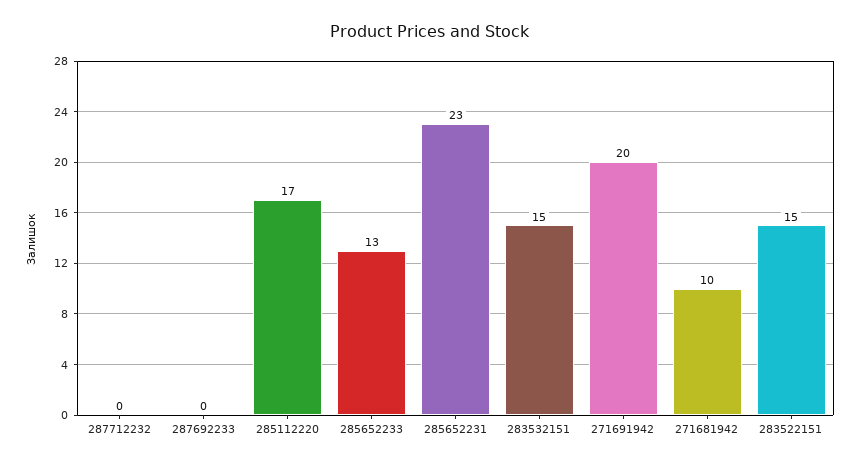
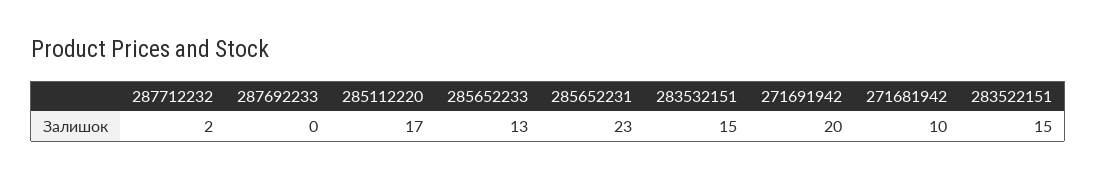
  {
-   "287712232": 0,
+   "287712232": 2,
    "287692233": 0,
    "285112220": 17,
    "285652233": 13,
    "285652231": 23,
    "283532151": 15,
    "271691942": 20,
    "271681942": 10,
    "283522151": 15
  }

